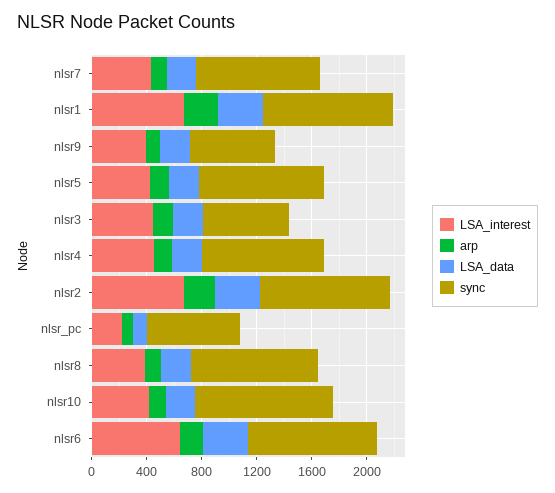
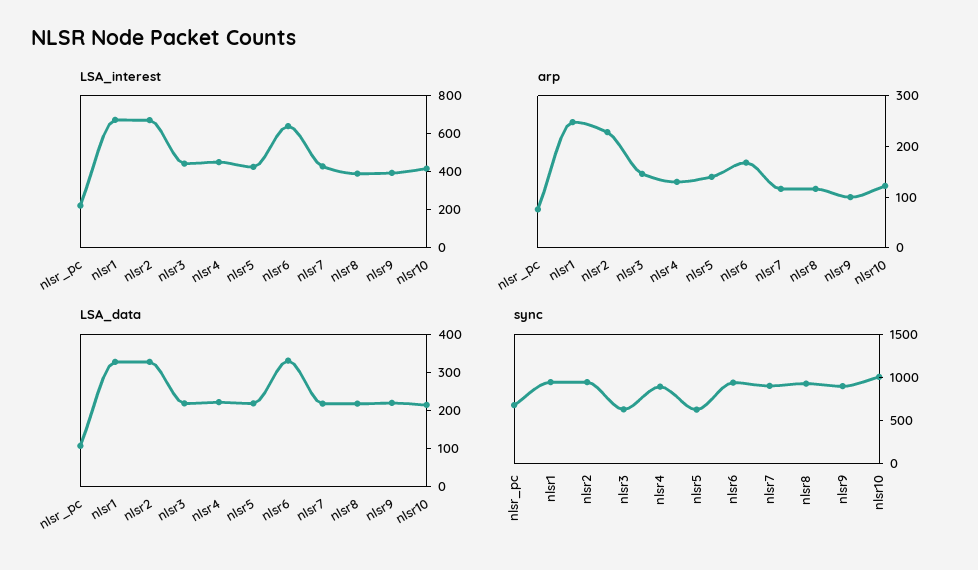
  {
    "LSA_interest": {
      "nlsr7": 450,
      "nlsr1": 650,
      "nlsr9": 400,
      "nlsr5": 450,
      "nlsr3": 450,
      "nlsr4": 450,
      "nlsr2": 650,
      "nlsr_pc": 200,
      "nlsr8": 400,
      "nlsr10": 400,
      "nlsr6": 650
    },
    "arp": {
      "nlsr7": 120,
      "nlsr1": 240,
      "nlsr9": 100,
      "nlsr5": 140,
      "nlsr3": 140,
      "nlsr4": 140,
      "nlsr2": 220,
      "nlsr_pc": 80,
      "nlsr8": 120,
      "nlsr10": 120,
      "nlsr6": 160
    },
    "LSA_data": {
      "nlsr7": 225,
      "nlsr1": 325,
      "nlsr9": 225,
      "nlsr5": 225,
      "nlsr3": 225,
      "nlsr4": 225,
      "nlsr2": 325,
      "nlsr_pc": 100,
      "nlsr8": 225,
      "nlsr10": 225,
      "nlsr6": 325
    },
    "sync": {
      "nlsr7": 900,
      "nlsr1": 900,
-     "nlsr9": 600,
+     "nlsr9": 900,
-     "nlsr5": 900,
+     "nlsr5": 600,
      "nlsr3": 600,
      "nlsr4": 900,
      "nlsr2": 900,
      "nlsr_pc": 700,
      "nlsr8": 900,
      "nlsr10": 1000,
      "nlsr6": 900
    }
  }

